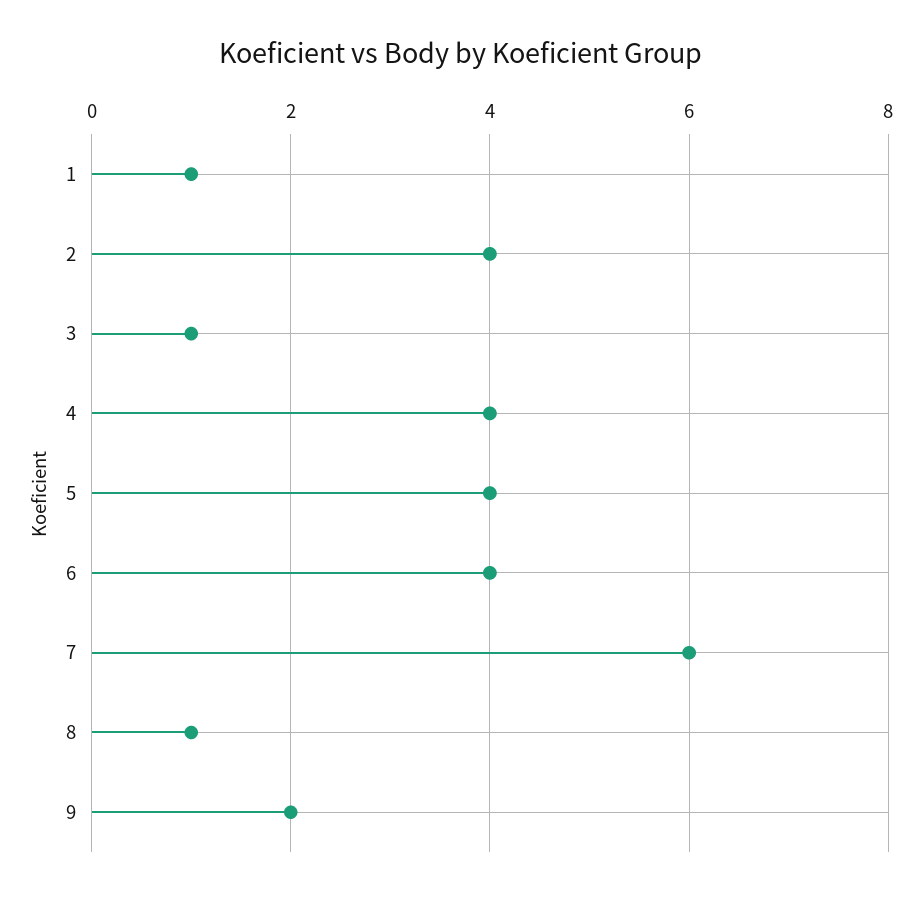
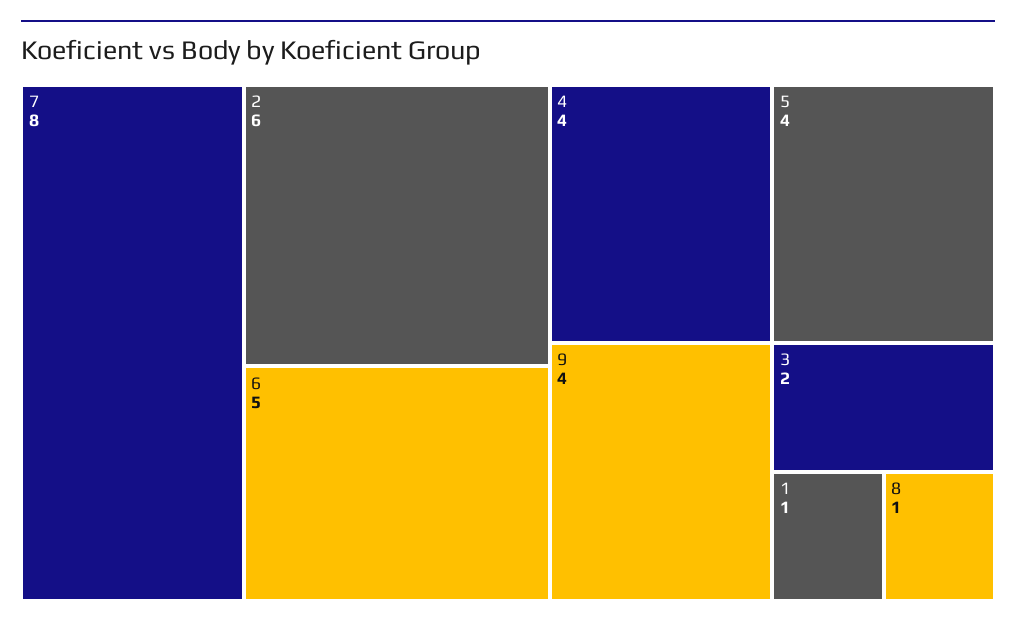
  {
    "1": 1,
-   "2": 4,
+   "2": 6,
-   "3": 1,
+   "3": 2,
    "4": 4,
    "5": 4,
-   "6": 4,
+   "6": 5,
-   "7": 6,
+   "7": 8,
    "8": 1,
-   "9": 2
+   "9": 4
  }

